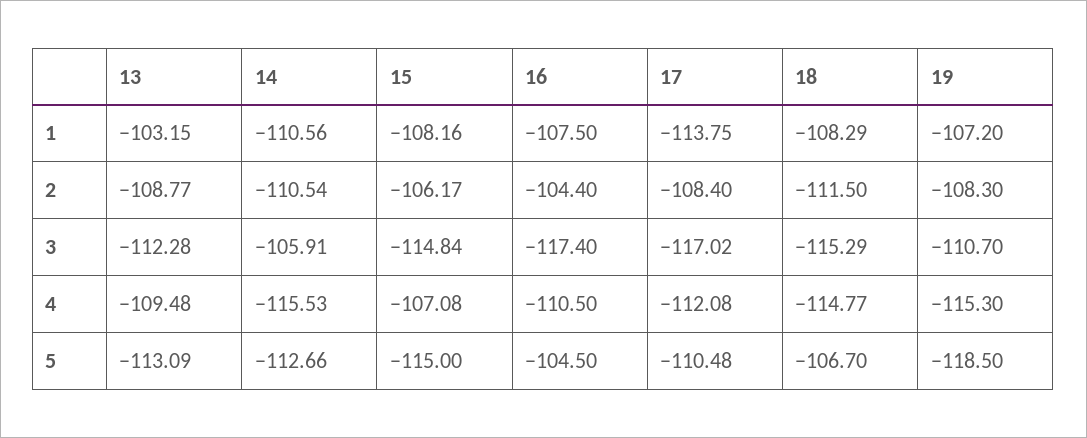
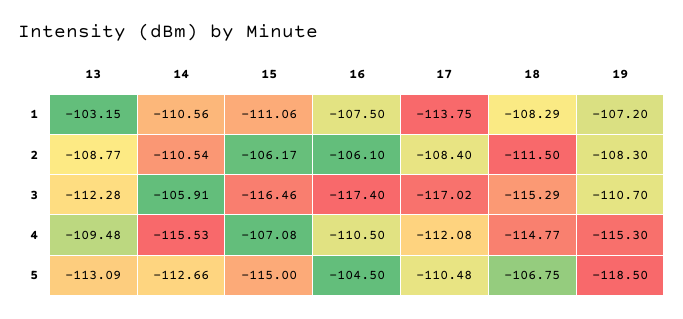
  {
    "13": {
      "1": -103.15,
      "2": -108.77,
      "3": -112.28,
      "4": -109.48,
      "5": -113.09
    },
    "14": {
      "1": -110.56,
      "2": -110.54,
      "3": -105.91,
      "4": -115.53,
      "5": -112.66
    },
    "15": {
-     "1": -108.16,
+     "1": -111.06,
      "2": -106.17,
-     "3": -114.84,
+     "3": -116.46,
      "4": -107.08,
      "5": -115
    },
    "16": {
      "1": -107.5,
-     "2": -104.4,
+     "2": -106.1,
      "3": -117.4,
      "4": -110.5,
      "5": -104.5
    },
    "17": {
      "1": -113.75,
      "2": -108.4,
      "3": -117.02,
      "4": -112.08,
      "5": -110.48
    },
    "18": {
      "1": -108.29,
      "2": -111.5,
      "3": -115.29,
      "4": -114.77,
-     "5": -106.7
+     "5": -106.75
    },
    "19": {
      "1": -107.2,
      "2": -108.3,
      "3": -110.7,
      "4": -115.3,
      "5": -118.5
    }
  }

